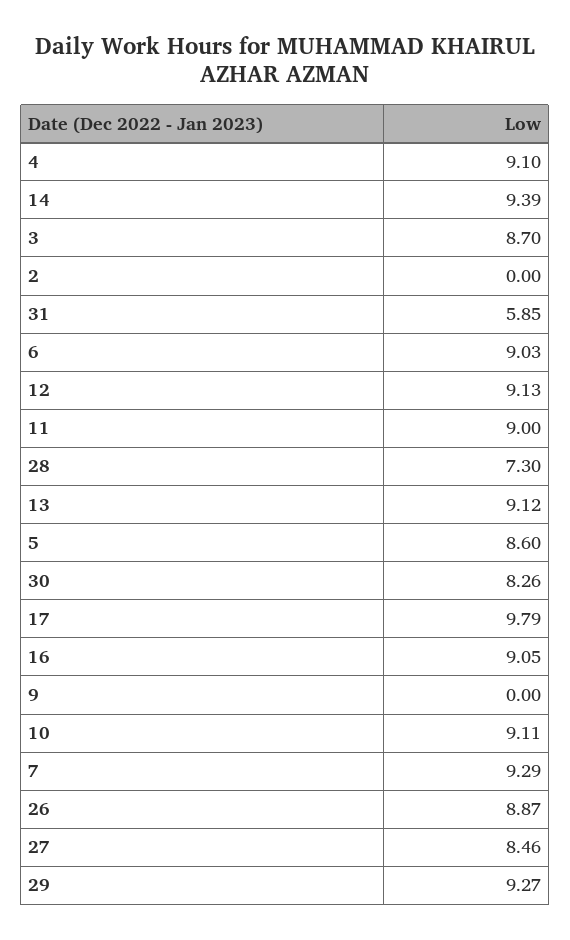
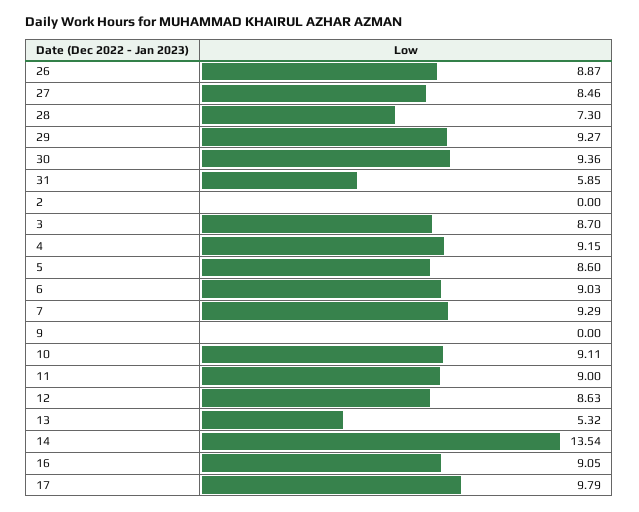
  {
-   "4": 9.1,
+   "4": 9.15,
-   "14": 9.39,
+   "14": 13.54,
    "3": 8.7,
    "2": 0,
    "31": 5.85,
    "6": 9.03,
-   "12": 9.13,
+   "12": 8.63,
    "11": 9,
    "28": 7.3,
-   "13": 9.12,
+   "13": 5.32,
    "5": 8.6,
-   "30": 8.26,
+   "30": 9.36,
    "17": 9.79,
    "16": 9.05,
    "9": 0,
    "10": 9.11,
    "7": 9.29,
    "26": 8.87,
    "27": 8.46,
    "29": 9.27
  }

